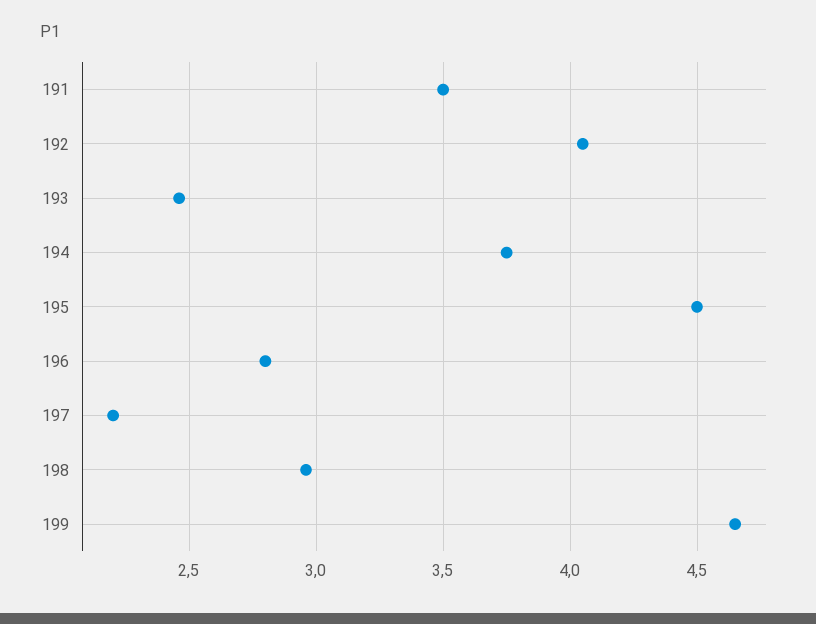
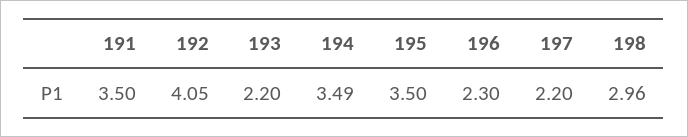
  {
    "191": 3.5,
    "192": 4.05,
-   "193": 2.45,
+   "193": 2.2,
-   "194": 3.75,
+   "194": 3.49,
-   "195": 4.5,
+   "195": 3.5,
-   "196": 2.8,
+   "196": 2.3,
    "197": 2.2,
-   "198": 2.96,
+   "198": 2.96
-   "199": 4.65
  }

